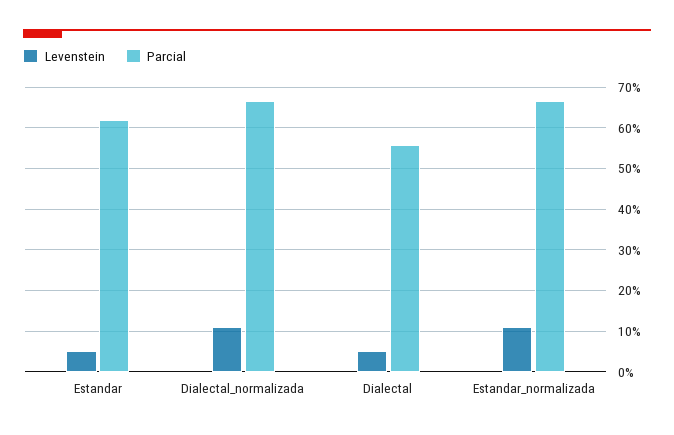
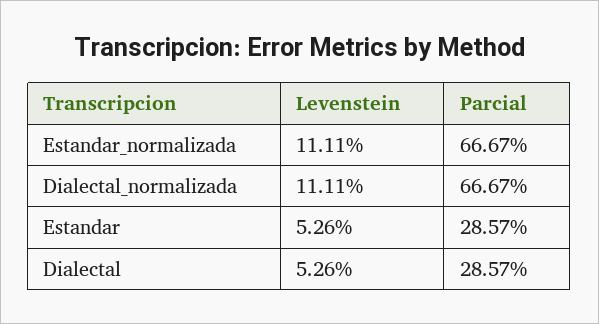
  {
    "Levenstein": {
      "Estandar": 5.26,
      "Dialectal_normalizada": 11.11,
      "Dialectal": 5.26,
      "Estandar_normalizada": 11.11
    },
    "Parcial": {
-     "Estandar": 62,
+     "Estandar": 28.57,
      "Dialectal_normalizada": 66.67,
-     "Dialectal": 56,
+     "Dialectal": 28.57,
      "Estandar_normalizada": 66.67
    }
  }

